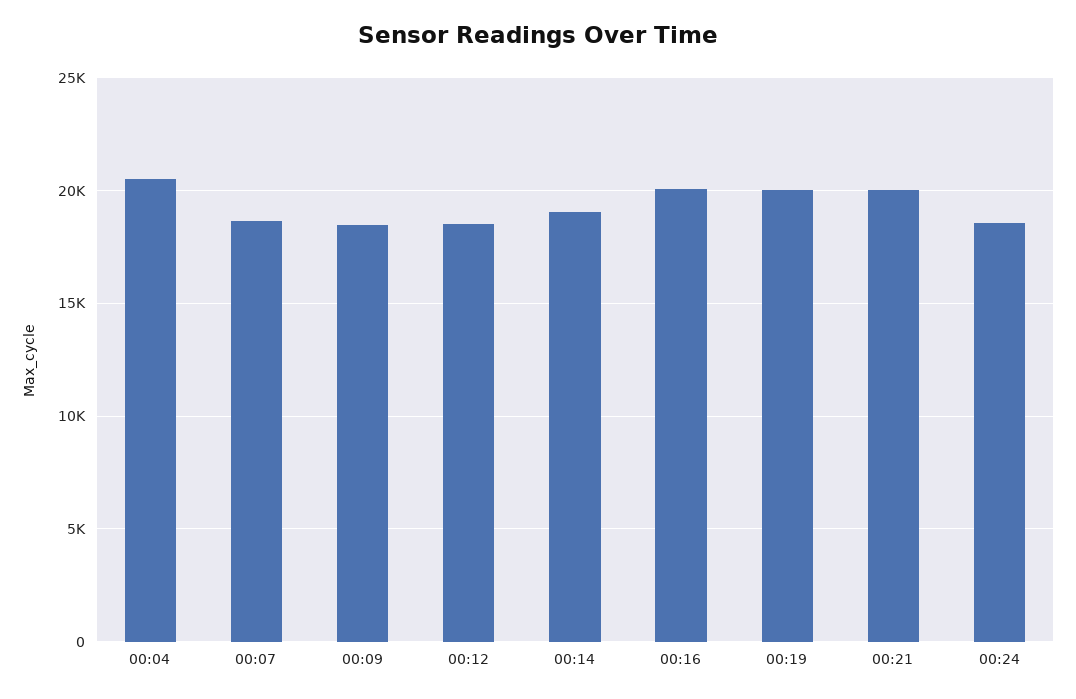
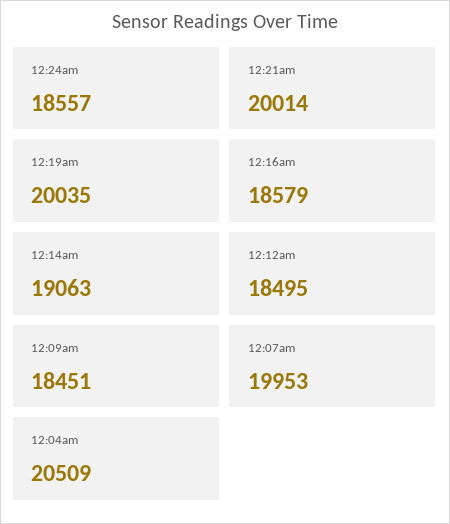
  {
    "00:04": 20509,
-   "00:07": 18500,
+   "00:07": 19953,
    "00:09": 18451,
    "00:12": 18495,
    "00:14": 19063,
-   "00:16": 20000,
+   "00:16": 18579,
    "00:19": 20035,
    "00:21": 20014,
    "00:24": 18557
  }

